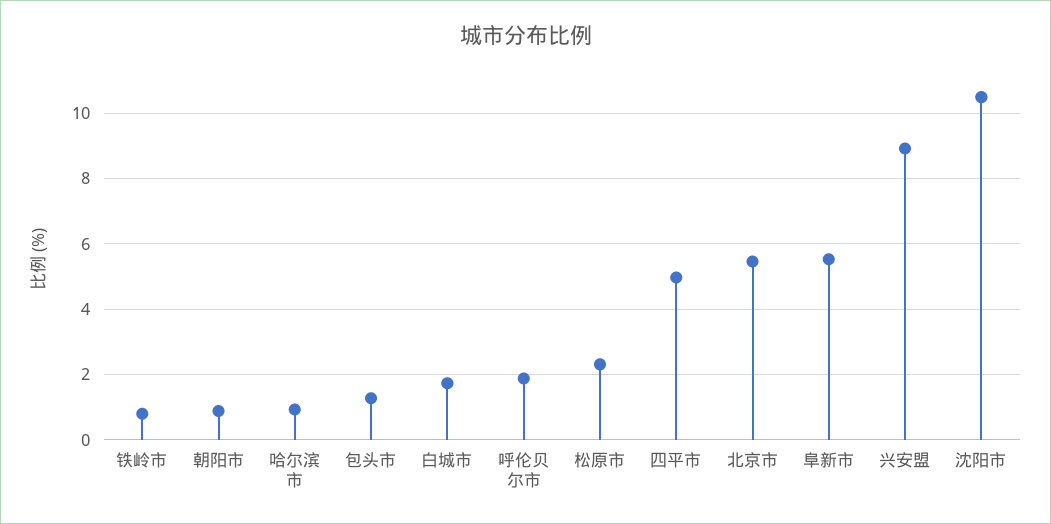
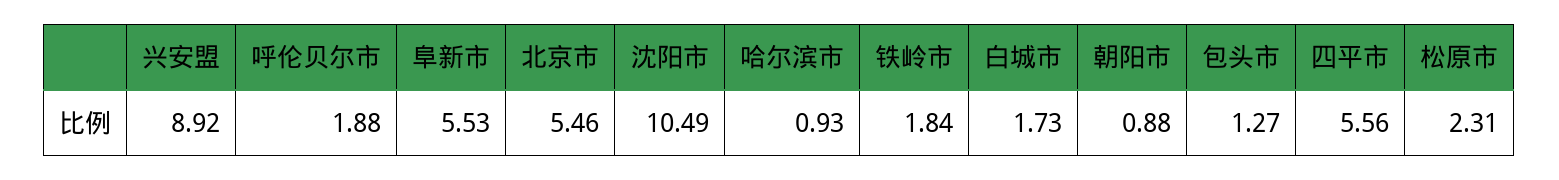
  {
-   "铁岭市": 0.8,
+   "铁岭市": 1.84,
    "朝阳市": 0.88,
    "哈尔滨市": 0.93,
    "包头市": 1.27,
    "白城市": 1.73,
    "呼伦贝尔市": 1.88,
    "松原市": 2.31,
-   "四平市": 5,
+   "四平市": 5.56,
    "北京市": 5.46,
    "阜新市": 5.53,
    "兴安盟": 8.92,
    "沈阳市": 10.49
  }

